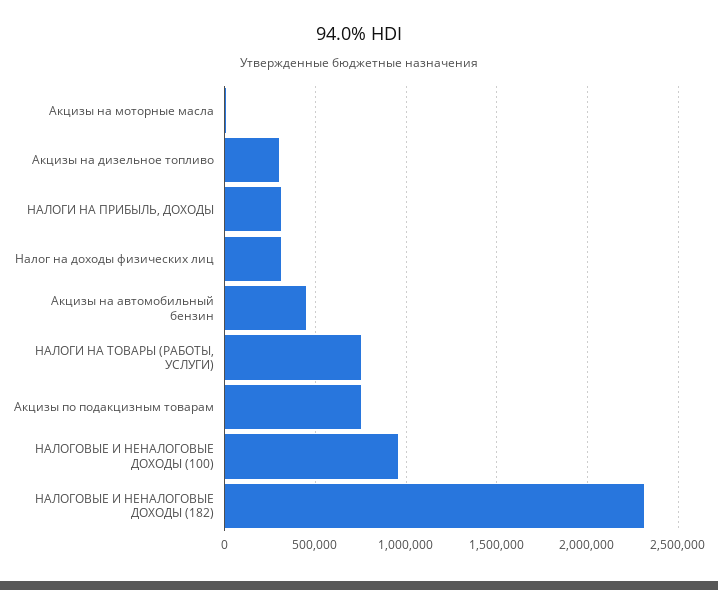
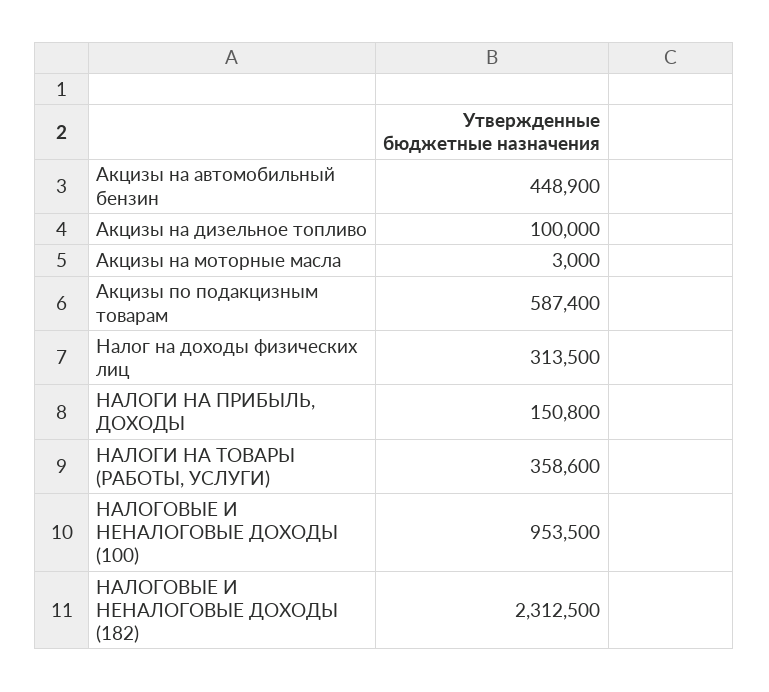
  {
    "Акцизы на моторные масла": 3000,
-   "Акцизы на дизельное топливо": 300000,
+   "Акцизы на дизельное топливо": 100000,
-   "НАЛОГИ НА ПРИБЫЛЬ, ДОХОДЫ": 300000,
+   "НАЛОГИ НА ПРИБЫЛЬ, ДОХОДЫ": 150800,
    "Налог на доходы физических лиц": 313500,
    "Акцизы на автомобильный бензин": 448900,
-   "НАЛОГИ НА ТОВАРЫ (РАБОТЫ, УСЛУГИ)": 750000,
+   "НАЛОГИ НА ТОВАРЫ (РАБОТЫ, УСЛУГИ)": 358600,
-   "Акцизы по подакцизным товарам": 750000,
+   "Акцизы по подакцизным товарам": 587400,
    "НАЛОГОВЫЕ И НЕНАЛОГОВЫЕ ДОХОДЫ (100)": 953500,
    "НАЛОГОВЫЕ И НЕНАЛОГОВЫЕ ДОХОДЫ (182)": 2312500
  }

